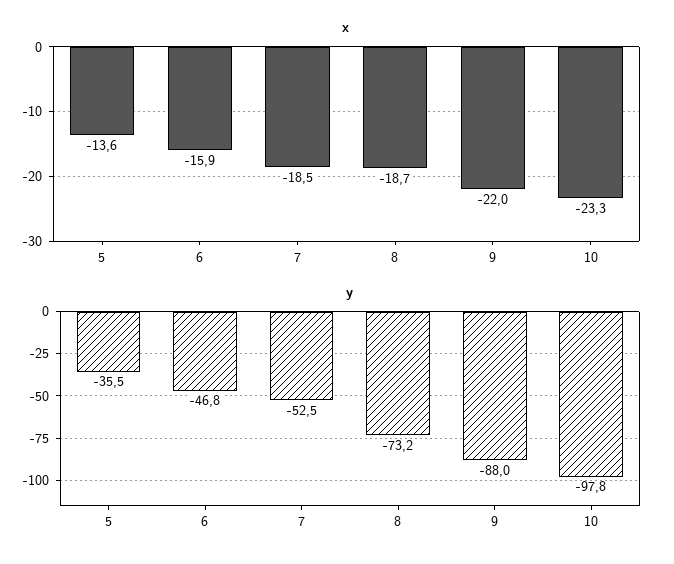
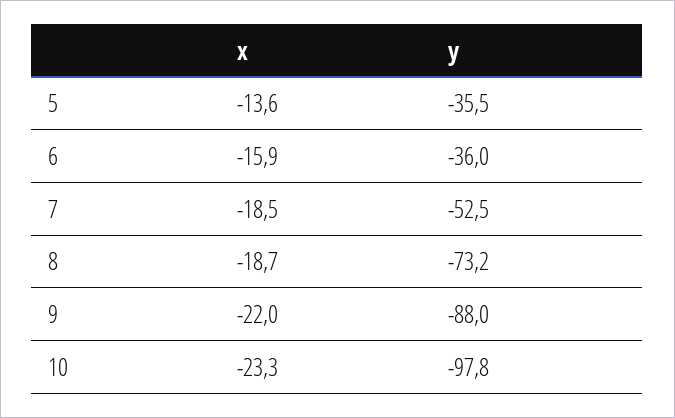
  {
    "x": {
      "5": -13.6,
      "6": -15.9,
      "7": -18.5,
      "8": -18.7,
      "9": -22,
      "10": -23.3
    },
    "y": {
      "5": -35.5,
-     "6": -46.8,
+     "6": -36,
      "7": -52.5,
      "8": -73.2,
      "9": -88,
      "10": -97.8
    }
  }

